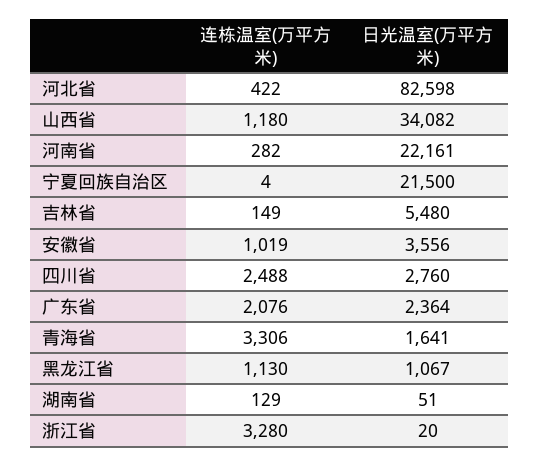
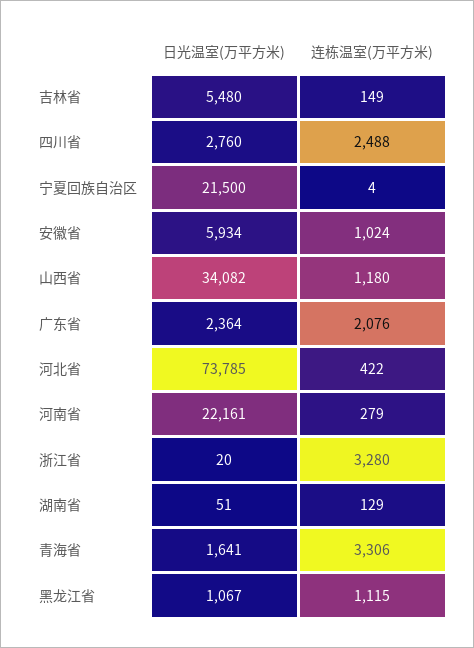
  {
    "连栋温室(万平方米)": {
      "河北省": 422,
      "山西省": 1180,
-     "河南省": 282,
+     "河南省": 279,
      "宁夏回族自治区": 4,
      "吉林省": 149,
-     "安徽省": 1019,
+     "安徽省": 1024,
      "四川省": 2488,
      "广东省": 2076,
      "青海省": 3306,
-     "黑龙江省": 1130,
+     "黑龙江省": 1115,
      "湖南省": 129,
      "浙江省": 3280
    },
    "日光温室(万平方米)": {
-     "河北省": 82598,
+     "河北省": 73785,
      "山西省": 34082,
      "河南省": 22161,
      "宁夏回族自治区": 21500,
      "吉林省": 5480,
-     "安徽省": 3556,
+     "安徽省": 5934,
      "四川省": 2760,
      "广东省": 2364,
      "青海省": 1641,
      "黑龙江省": 1067,
      "湖南省": 51,
      "浙江省": 20
    }
  }

